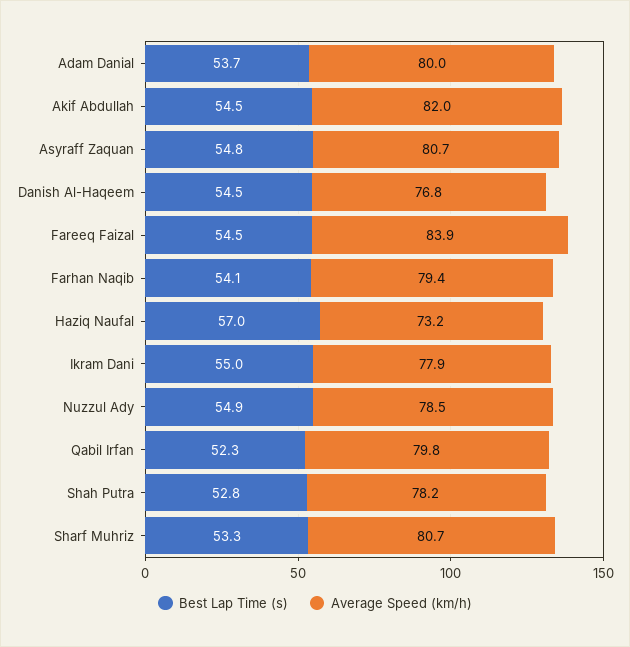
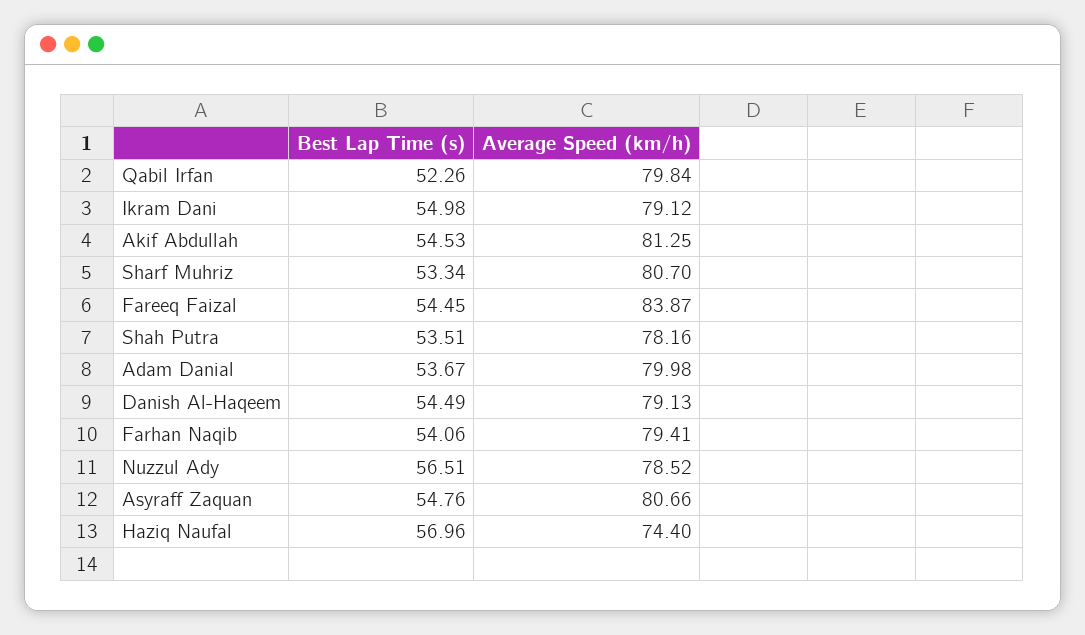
  {
    "Best Lap Time (s)": {
      "Adam Danial": 53.67,
      "Akif Abdullah": 54.53,
      "Asyraff Zaquan": 54.76,
      "Danish Al-Haqeem": 54.49,
      "Fareeq Faizal": 54.45,
      "Farhan Naqib": 54.06,
      "Haziq Naufal": 56.96,
      "Ikram Dani": 54.98,
-     "Nuzzul Ady": 54.9,
+     "Nuzzul Ady": 56.51,
      "Qabil Irfan": 52.26,
-     "Shah Putra": 52.8,
+     "Shah Putra": 53.51,
      "Sharf Muhriz": 53.34
    },
    "Average Speed (km/h)": {
      "Adam Danial": 79.98,
-     "Akif Abdullah": 82,
+     "Akif Abdullah": 81.25,
      "Asyraff Zaquan": 80.66,
-     "Danish Al-Haqeem": 76.8,
+     "Danish Al-Haqeem": 79.13,
      "Fareeq Faizal": 83.87,
      "Farhan Naqib": 79.41,
-     "Haziq Naufal": 73.2,
+     "Haziq Naufal": 74.4,
-     "Ikram Dani": 77.9,
+     "Ikram Dani": 79.12,
      "Nuzzul Ady": 78.52,
      "Qabil Irfan": 79.84,
      "Shah Putra": 78.16,
      "Sharf Muhriz": 80.7
    }
  }

